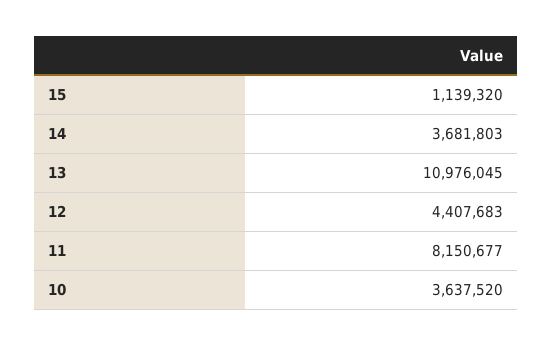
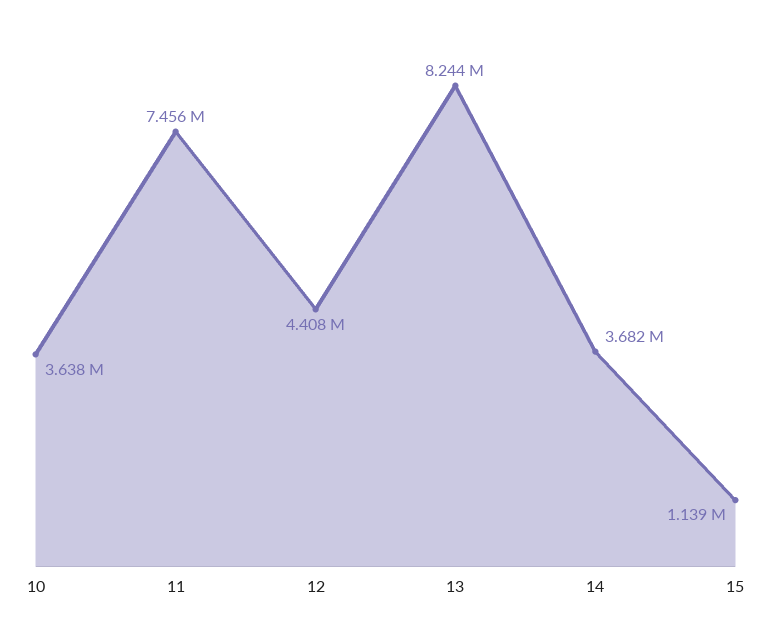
  {
    "15": 1139320,
    "14": 3681803,
-   "13": 10976045,
+   "13": 8244000,
    "12": 4407683,
-   "11": 8150677,
+   "11": 7456000,
    "10": 3637520
  }

